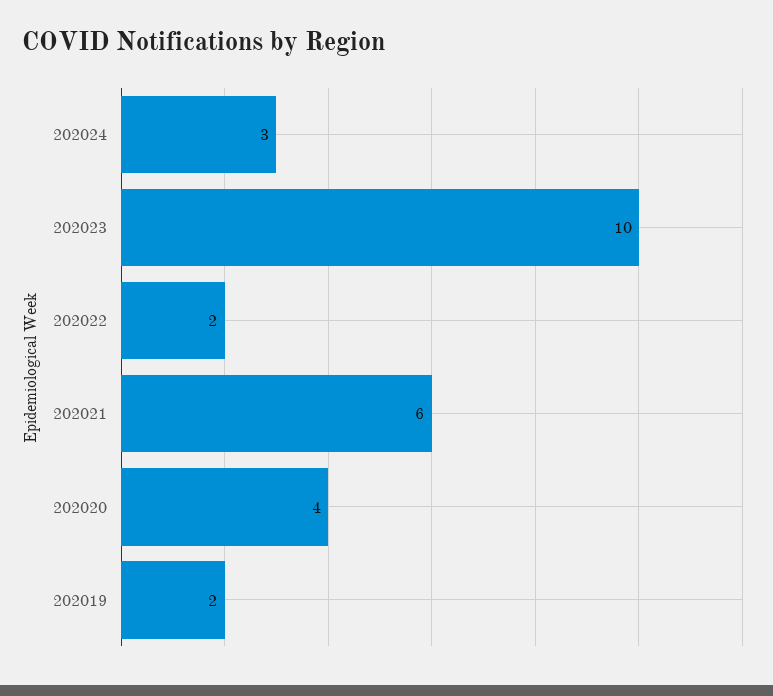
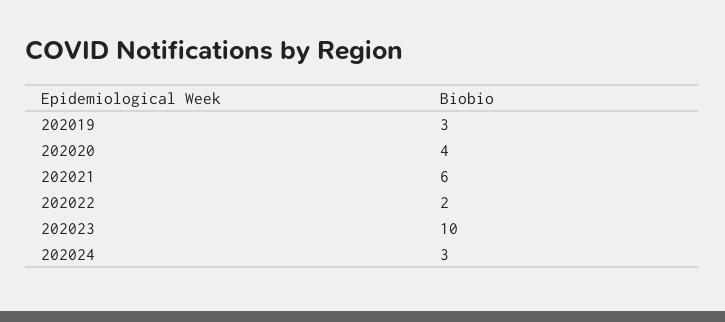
  {
    "202024": 3,
    "202023": 10,
    "202022": 2,
    "202021": 6,
    "202020": 4,
-   "202019": 2
+   "202019": 3
  }

